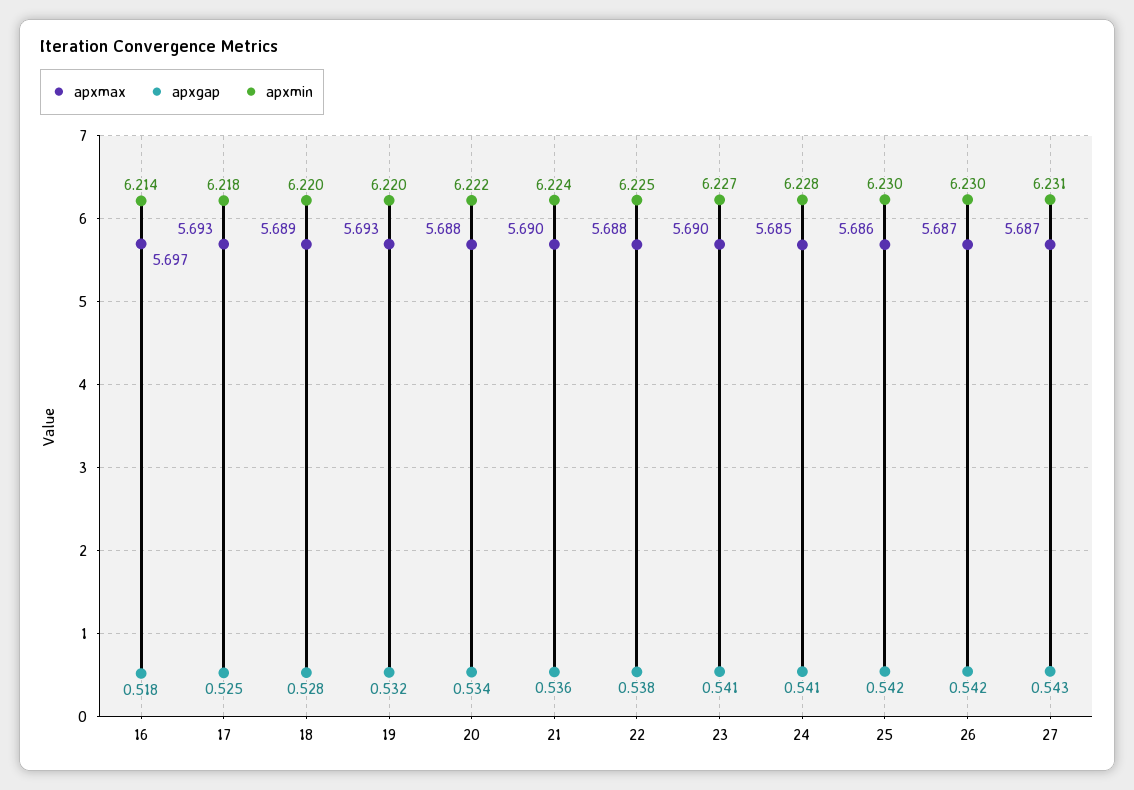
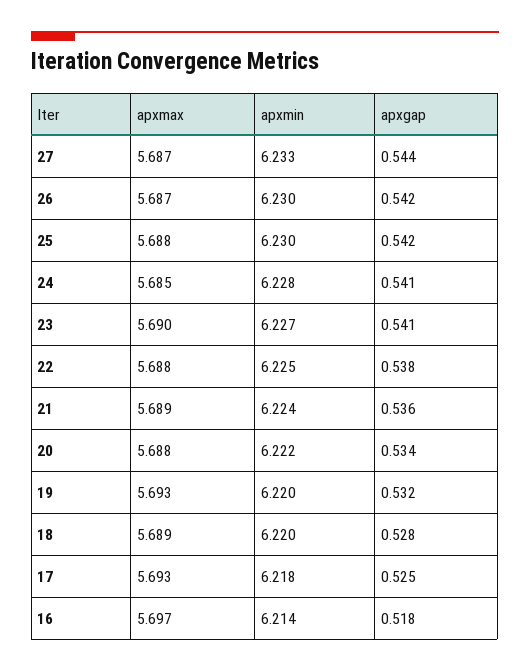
  {
    "apxmax": {
      "16": 5.697,
      "17": 5.693,
      "18": 5.689,
      "19": 5.693,
      "20": 5.688,
-     "21": 5.69,
+     "21": 5.689,
      "22": 5.688,
      "23": 5.69,
      "24": 5.685,
-     "25": 5.686,
+     "25": 5.688,
      "26": 5.687,
      "27": 5.687
    },
    "apxgap": {
      "16": 0.518,
      "17": 0.525,
      "18": 0.528,
      "19": 0.532,
      "20": 0.534,
      "21": 0.536,
      "22": 0.538,
      "23": 0.541,
      "24": 0.541,
      "25": 0.542,
      "26": 0.542,
-     "27": 0.543
+     "27": 0.544
    },
    "apxmin": {
      "16": 6.214,
      "17": 6.218,
      "18": 6.22,
      "19": 6.22,
      "20": 6.222,
      "21": 6.224,
      "22": 6.225,
      "23": 6.227,
      "24": 6.228,
      "25": 6.23,
      "26": 6.23,
-     "27": 6.231
+     "27": 6.233
    }
  }

